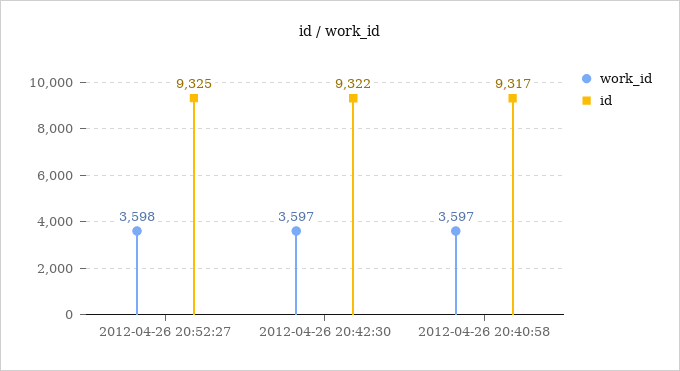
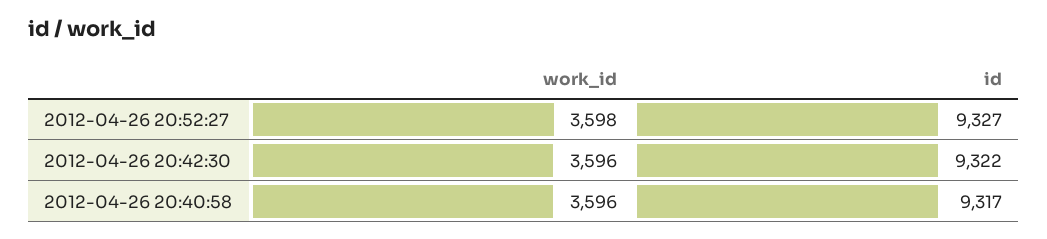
  {
    "work_id": {
      "2012-04-26 20:52:27": 3598,
-     "2012-04-26 20:42:30": 3597,
+     "2012-04-26 20:42:30": 3596,
-     "2012-04-26 20:40:58": 3597
+     "2012-04-26 20:40:58": 3596
    },
    "id": {
-     "2012-04-26 20:52:27": 9325,
+     "2012-04-26 20:52:27": 9327,
      "2012-04-26 20:42:30": 9322,
      "2012-04-26 20:40:58": 9317
    }
  }

